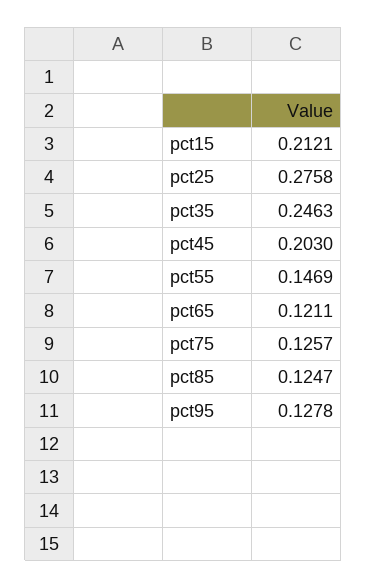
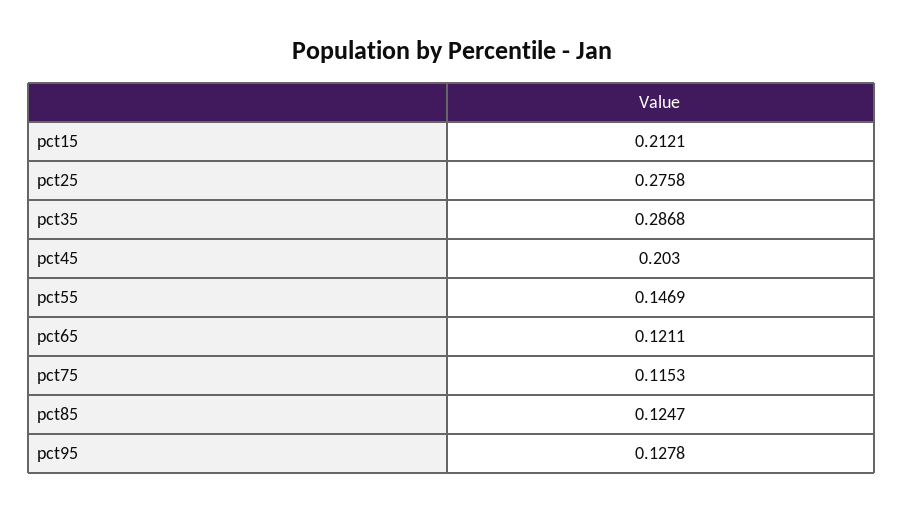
  {
    "pct15": 0.2121,
    "pct25": 0.2758,
-   "pct35": 0.2463,
+   "pct35": 0.2868,
    "pct45": 0.203,
    "pct55": 0.1469,
    "pct65": 0.1211,
-   "pct75": 0.1257,
+   "pct75": 0.1153,
    "pct85": 0.1247,
    "pct95": 0.1278
  }

